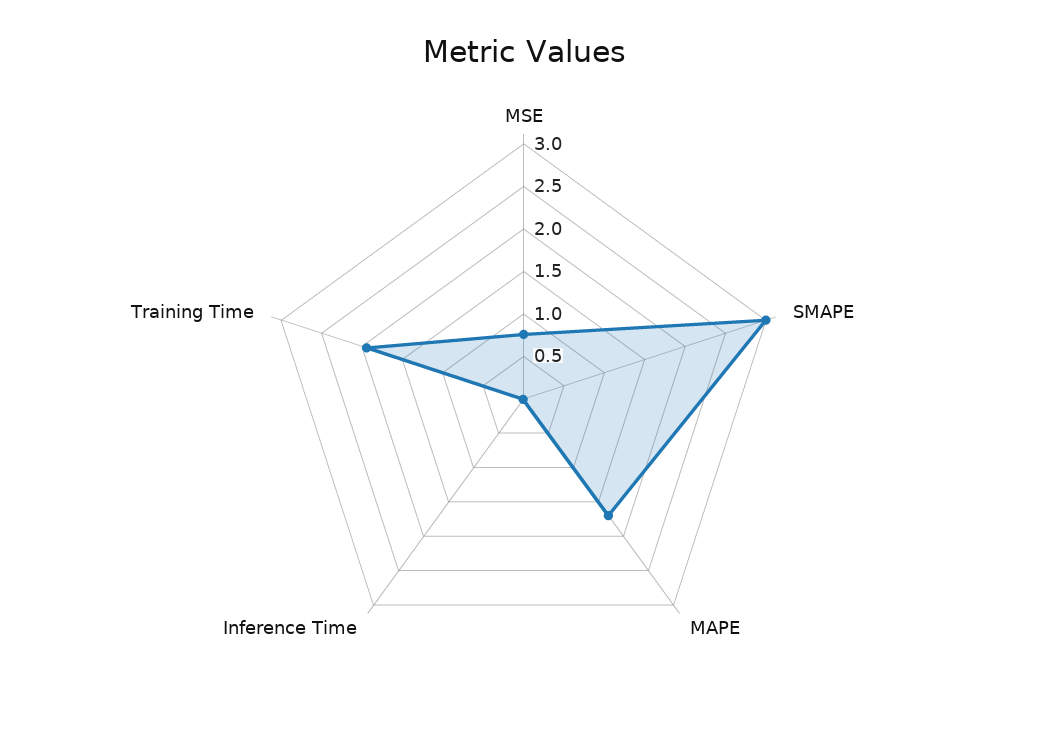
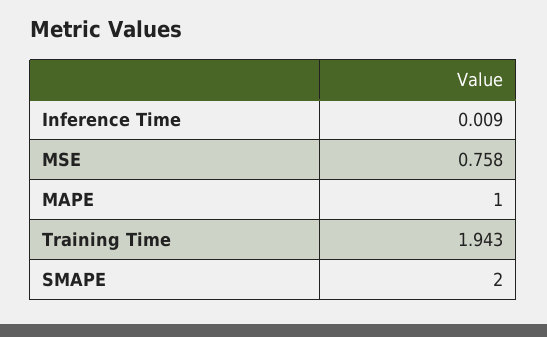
  {
    "MSE": 0.758,
-   "SMAPE": 3,
+   "SMAPE": 2,
-   "MAPE": 1.7,
+   "MAPE": 1,
    "Inference Time": 0.009,
    "Training Time": 1.943
  }

